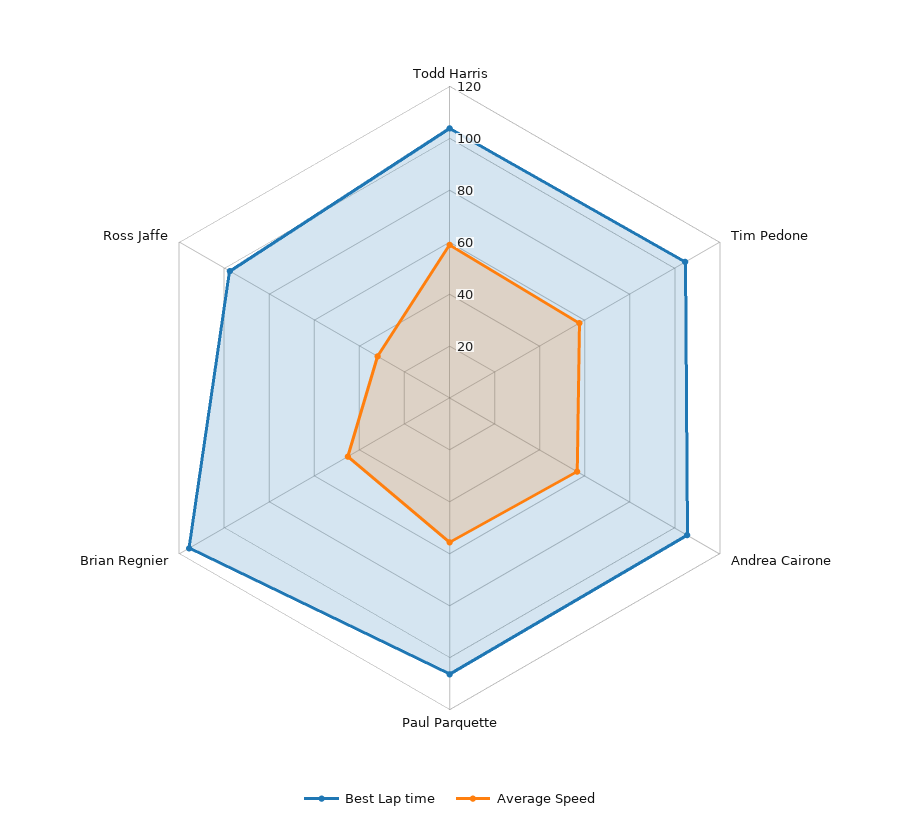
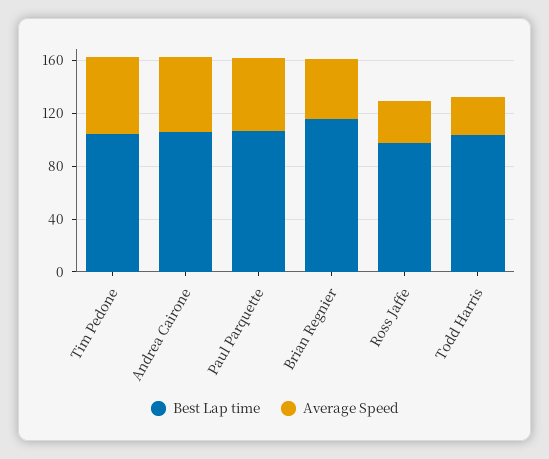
  {
    "Best Lap time": {
      "Todd Harris": 105,
      "Tim Pedone": 105,
      "Andrea Cairone": 105,
      "Paul Parquette": 105,
      "Brian Regnier": 115,
      "Ross Jaffe": 100
    },
    "Average Speed": {
-     "Todd Harris": 60,
+     "Todd Harris": 30,
      "Tim Pedone": 60,
      "Andrea Cairone": 55,
      "Paul Parquette": 55,
      "Brian Regnier": 45,
      "Ross Jaffe": 30
    }
  }

